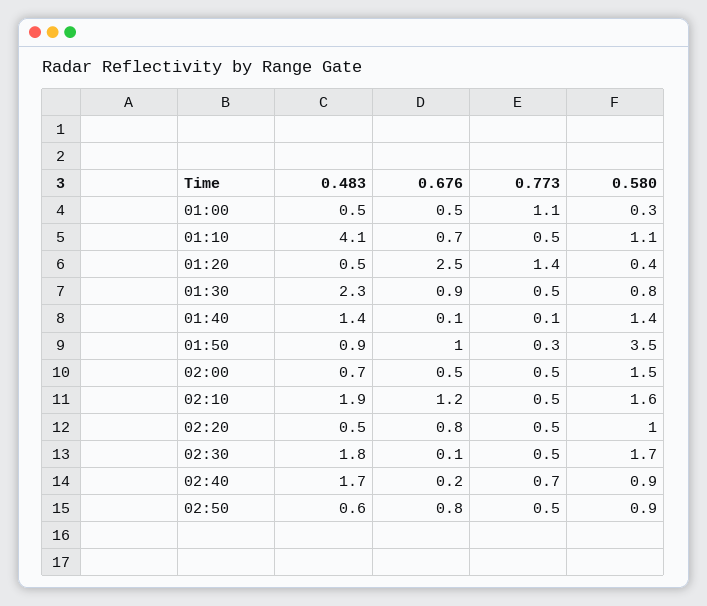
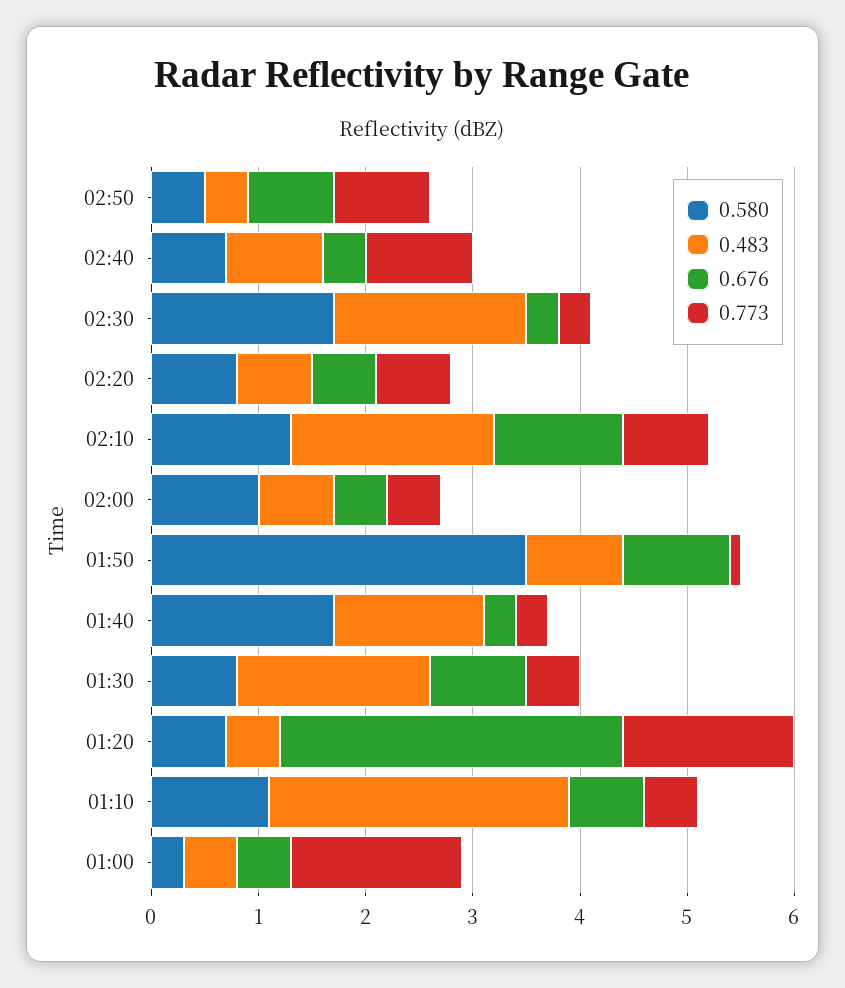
  {
    "0.483": {
      "01:00": 0.5,
-     "01:10": 4.1,
+     "01:10": 2.8,
      "01:20": 0.5,
-     "01:30": 2.3,
+     "01:30": 1.8,
      "01:40": 1.4,
      "01:50": 0.9,
      "02:00": 0.7,
      "02:10": 1.9,
-     "02:20": 0.5,
+     "02:20": 0.7,
      "02:30": 1.8,
-     "02:40": 1.7,
+     "02:40": 0.9,
-     "02:50": 0.6
+     "02:50": 0.4
    },
    "0.676": {
      "01:00": 0.5,
      "01:10": 0.7,
-     "01:20": 2.5,
+     "01:20": 3.2,
      "01:30": 0.9,
-     "01:40": 0.1,
+     "01:40": 0.3,
      "01:50": 1,
      "02:00": 0.5,
      "02:10": 1.2,
-     "02:20": 0.8,
+     "02:20": 0.6,
-     "02:30": 0.1,
+     "02:30": 0.3,
-     "02:40": 0.2,
+     "02:40": 0.4,
      "02:50": 0.8
    },
    "0.773": {
-     "01:00": 1.1,
+     "01:00": 1.6,
      "01:10": 0.5,
-     "01:20": 1.4,
+     "01:20": 1.6,
      "01:30": 0.5,
-     "01:40": 0.1,
+     "01:40": 0.3,
-     "01:50": 0.3,
+     "01:50": 0.1,
      "02:00": 0.5,
-     "02:10": 0.5,
+     "02:10": 0.8,
-     "02:20": 0.5,
+     "02:20": 0.7,
-     "02:30": 0.5,
+     "02:30": 0.3,
-     "02:40": 0.7,
+     "02:40": 1,
-     "02:50": 0.5
+     "02:50": 0.9
    },
    "0.580": {
      "01:00": 0.3,
      "01:10": 1.1,
-     "01:20": 0.4,
+     "01:20": 0.7,
      "01:30": 0.8,
-     "01:40": 1.4,
+     "01:40": 1.7,
      "01:50": 3.5,
-     "02:00": 1.5,
+     "02:00": 1,
-     "02:10": 1.6,
+     "02:10": 1.3,
-     "02:20": 1,
+     "02:20": 0.8,
      "02:30": 1.7,
-     "02:40": 0.9,
+     "02:40": 0.7,
-     "02:50": 0.9
+     "02:50": 0.5
    }
  }

